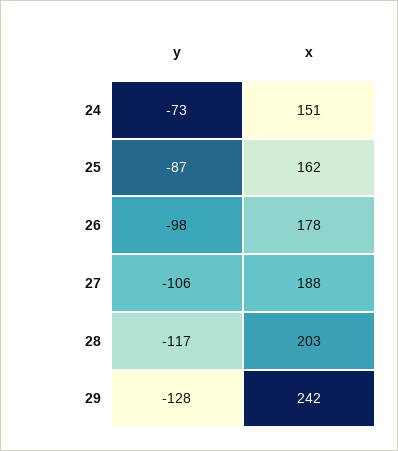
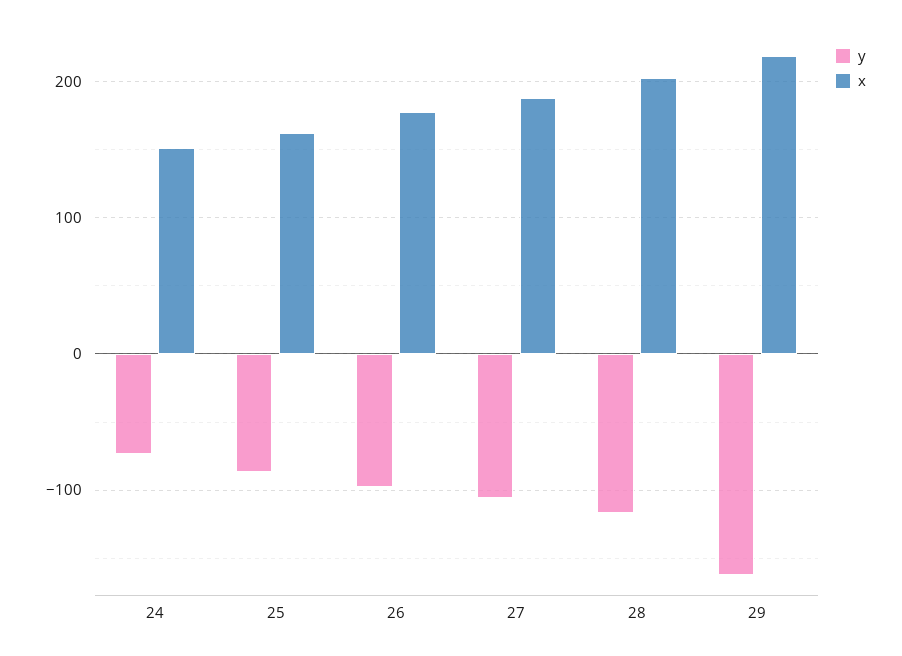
  {
    "y": {
      "24": -73,
      "25": -87,
      "26": -98,
      "27": -106,
      "28": -117,
-     "29": -128
+     "29": -160
    },
    "x": {
      "24": 151,
      "25": 162,
      "26": 178,
      "27": 188,
      "28": 203,
-     "29": 242
+     "29": 220
    }
  }

